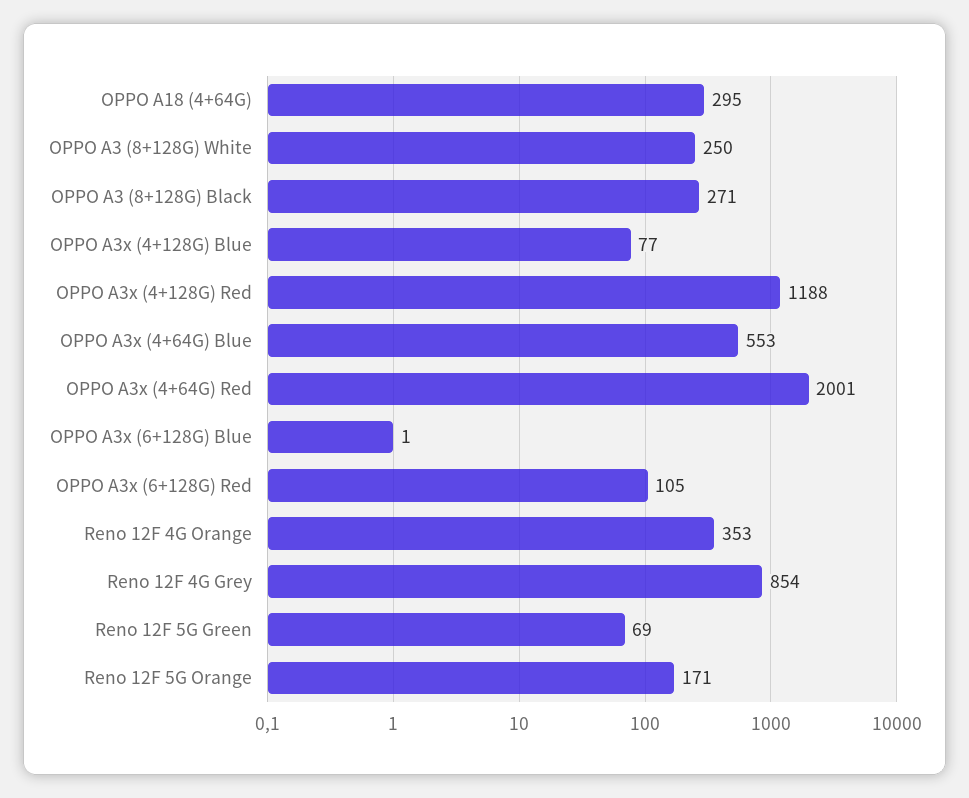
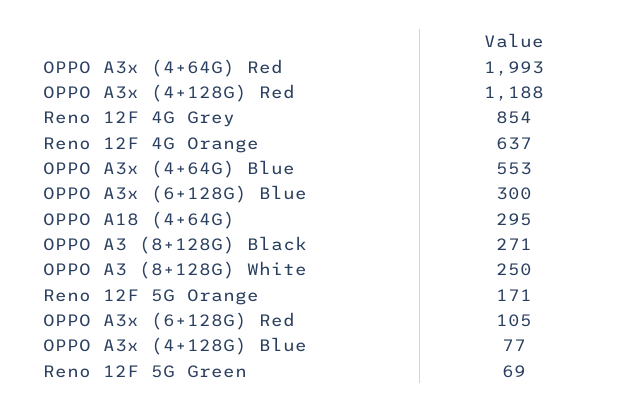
  {
    "OPPO A18 (4+64G)": 295,
    "OPPO A3 (8+128G) White": 250,
    "OPPO A3 (8+128G) Black": 271,
    "OPPO A3x (4+128G) Blue": 77,
    "OPPO A3x (4+128G) Red": 1188,
    "OPPO A3x (4+64G) Blue": 553,
-   "OPPO A3x (4+64G) Red": 2001,
+   "OPPO A3x (4+64G) Red": 1993,
-   "OPPO A3x (6+128G) Blue": 1,
+   "OPPO A3x (6+128G) Blue": 300,
    "OPPO A3x (6+128G) Red": 105,
-   "Reno 12F 4G Orange": 353,
+   "Reno 12F 4G Orange": 637,
    "Reno 12F 4G Grey": 854,
    "Reno 12F 5G Green": 69,
    "Reno 12F 5G Orange": 171
  }

